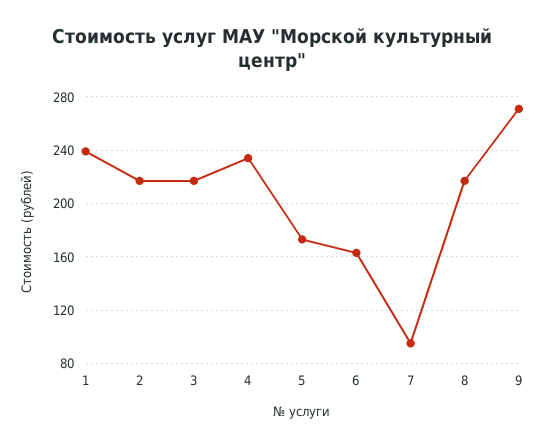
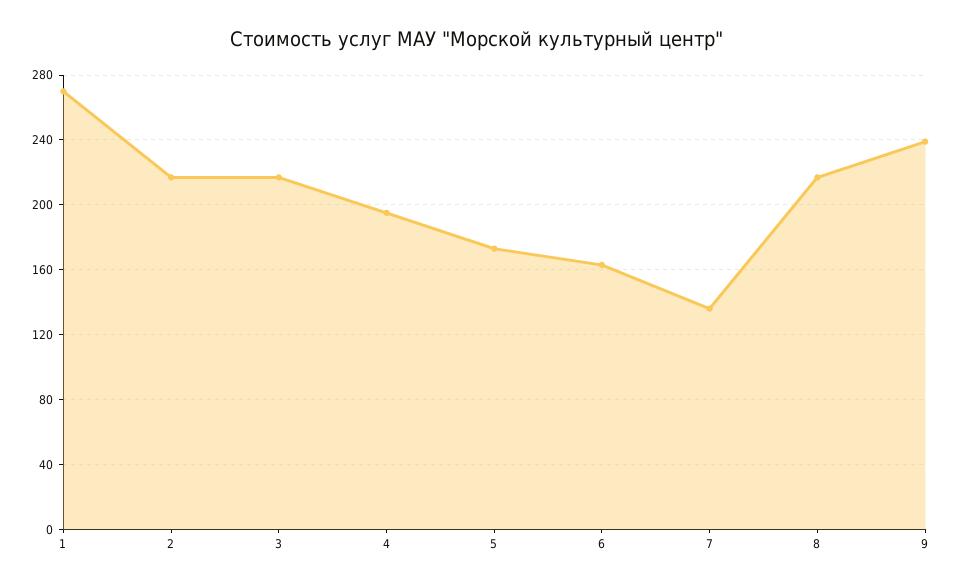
  {
-   "1": 240,
+   "1": 270,
    "2": 215,
    "3": 215,
-   "4": 235,
+   "4": 195,
    "5": 175,
    "6": 165,
-   "7": 95,
+   "7": 135,
    "8": 215,
-   "9": 270
+   "9": 240
  }

